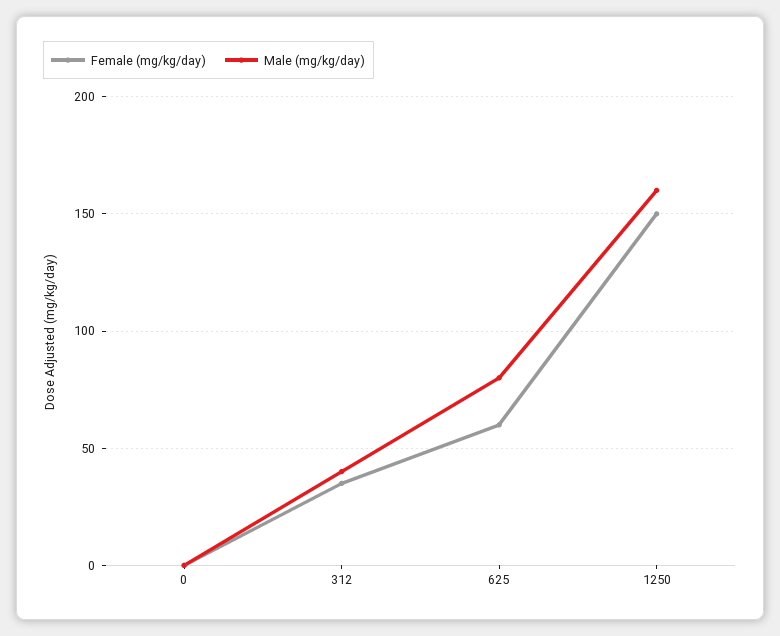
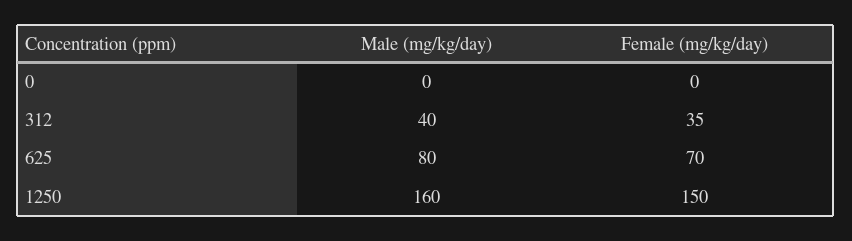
  {
    "Female (mg/kg/day)": {
      "0": 0,
      "312": 35,
-     "625": 60,
+     "625": 70,
      "1250": 150
    },
    "Male (mg/kg/day)": {
      "0": 0,
      "312": 40,
      "625": 80,
      "1250": 160
    }
  }

